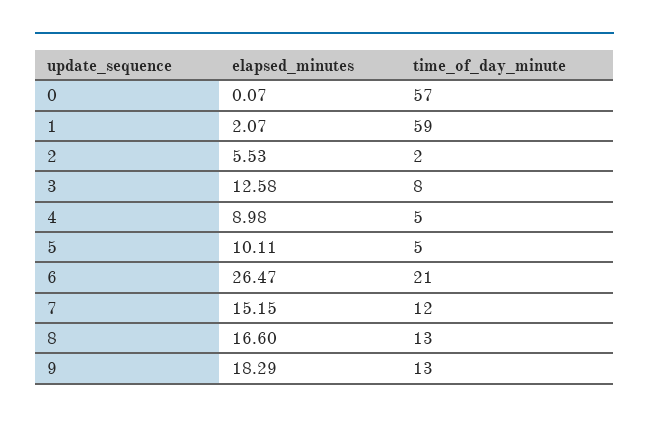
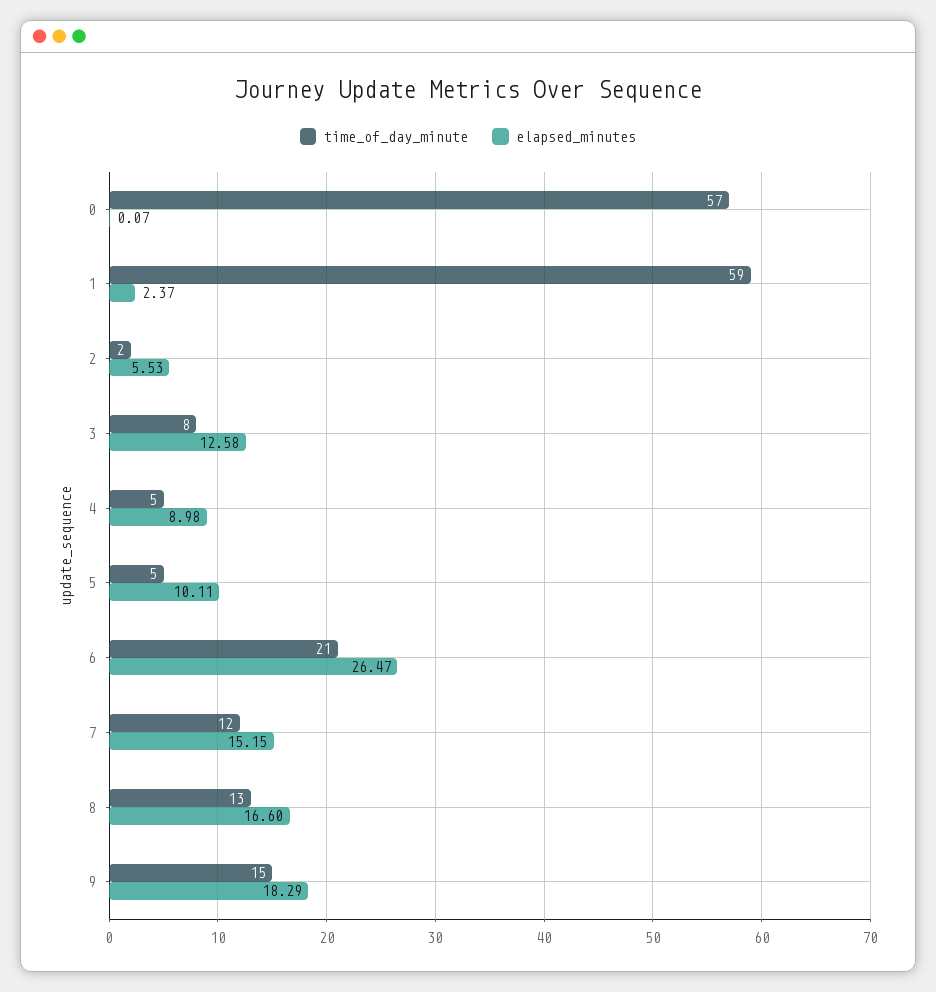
  {
    "elapsed_minutes": {
      "0": 0.07,
-     "1": 2.07,
+     "1": 2.37,
      "2": 5.53,
      "3": 12.58,
      "4": 8.98,
      "5": 10.11,
      "6": 26.47,
      "7": 15.15,
      "8": 16.6,
      "9": 18.29
    },
    "time_of_day_minute": {
      "0": 57,
      "1": 59,
      "2": 2,
      "3": 8,
      "4": 5,
      "5": 5,
      "6": 21,
      "7": 12,
      "8": 13,
-     "9": 13
+     "9": 15
    }
  }

